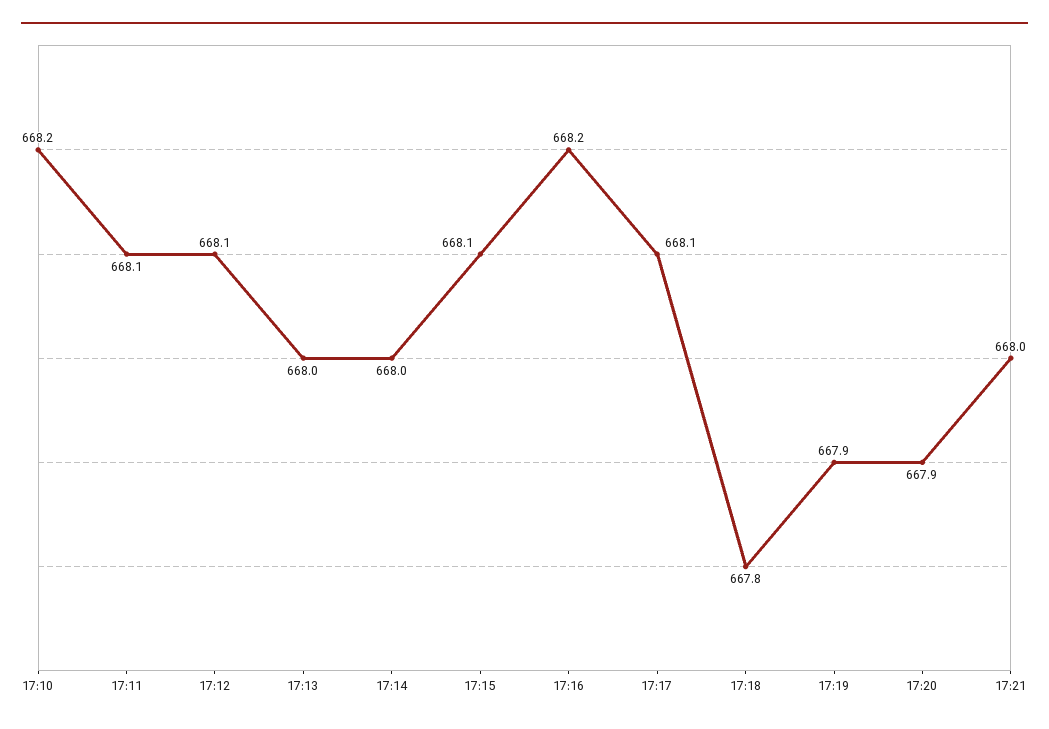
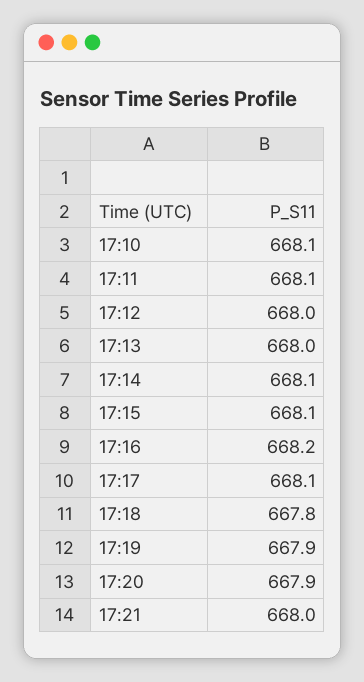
  {
-   "17:10": 668.2,
+   "17:10": 668.1,
    "17:11": 668.1,
-   "17:12": 668.1,
+   "17:12": 668,
    "17:13": 668,
-   "17:14": 668,
+   "17:14": 668.1,
    "17:15": 668.1,
    "17:16": 668.2,
    "17:17": 668.1,
    "17:18": 667.8,
    "17:19": 667.9,
    "17:20": 667.9,
    "17:21": 668
  }

